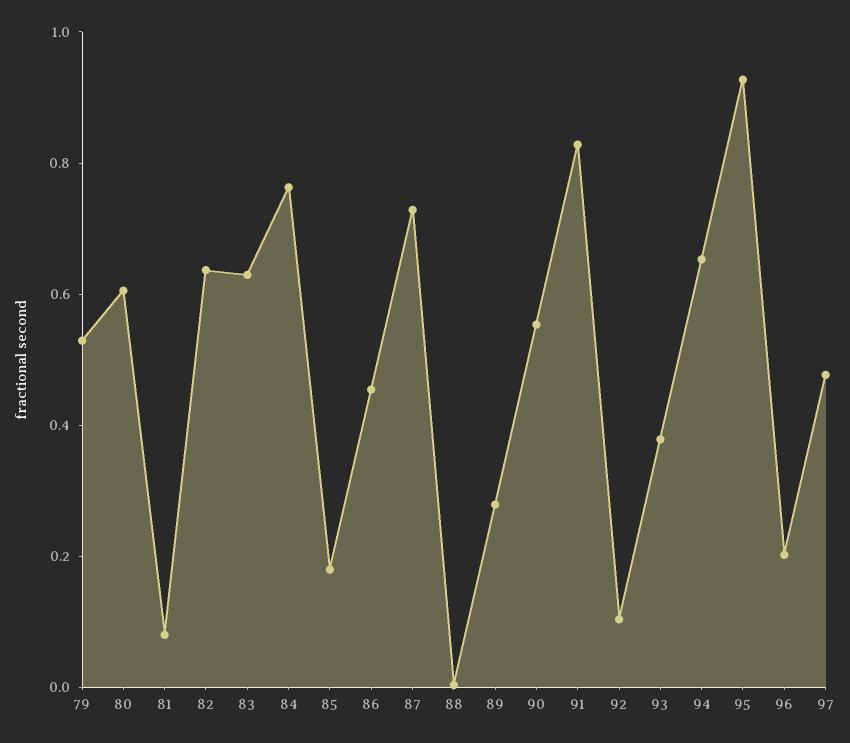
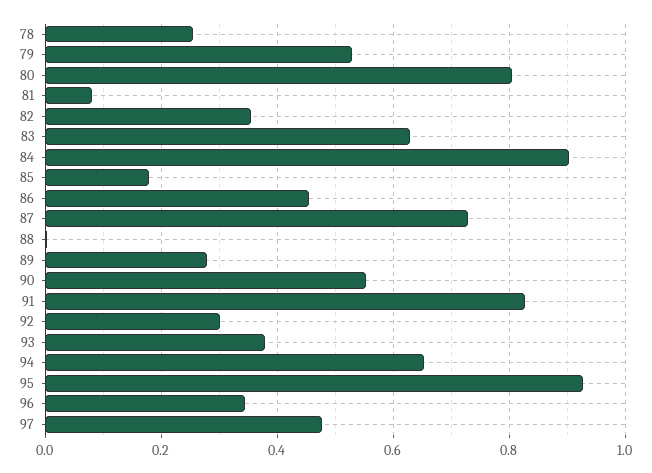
  {
    "79": 0.52,
-   "80": 0.6,
+   "80": 0.8,
    "81": 0.08,
-   "82": 0.65,
+   "82": 0.36,
    "83": 0.62,
-   "84": 0.75,
+   "84": 0.9,
    "85": 0.18,
    "86": 0.46,
    "87": 0.72,
    "88": 0,
    "89": 0.28,
    "90": 0.56,
    "91": 0.82,
-   "92": 0.1,
+   "92": 0.3,
    "93": 0.38,
    "94": 0.66,
    "95": 0.92,
-   "96": 0.2,
+   "96": 0.34,
-   "97": 0.48
+   "97": 0.48,
+   "78": 0.26
  }

